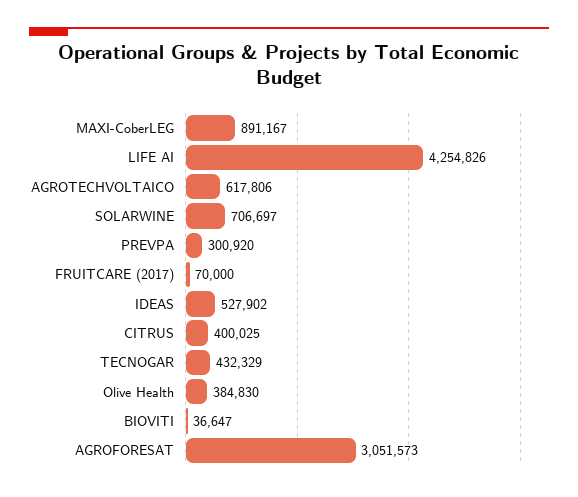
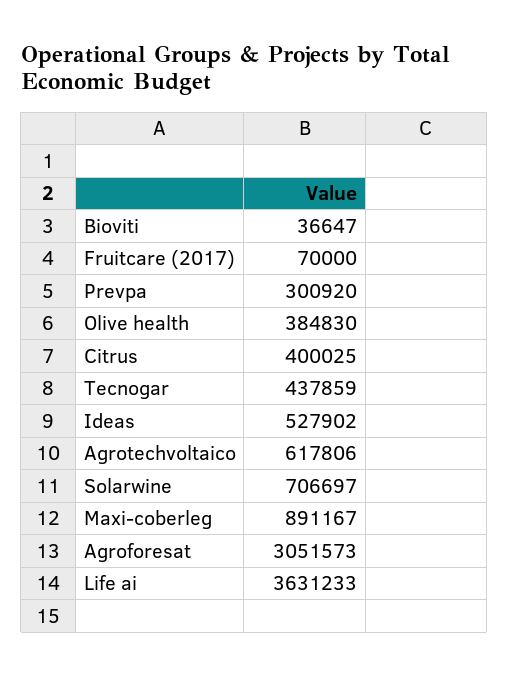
  {
    "MAXI-CoberLEG": 891167,
-   "LIFE AI": 4254826,
+   "LIFE AI": 3631233,
    "AGROTECHVOLTAICO": 617806,
    "SOLARWINE": 706697,
    "PREVPA": 300920,
    "FRUITCARE (2017)": 70000,
    "IDEAS": 527902,
    "CITRUS": 400025,
-   "TECNOGAR": 432329,
+   "TECNOGAR": 437859,
    "Olive Health": 384830,
    "BIOVITI": 36647,
    "AGROFORESAT": 3051573
  }

